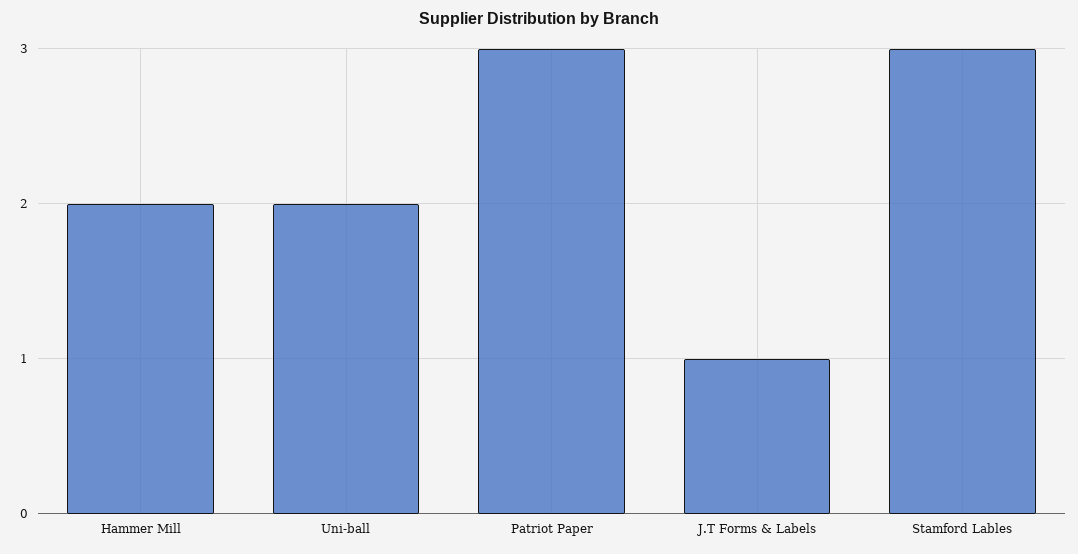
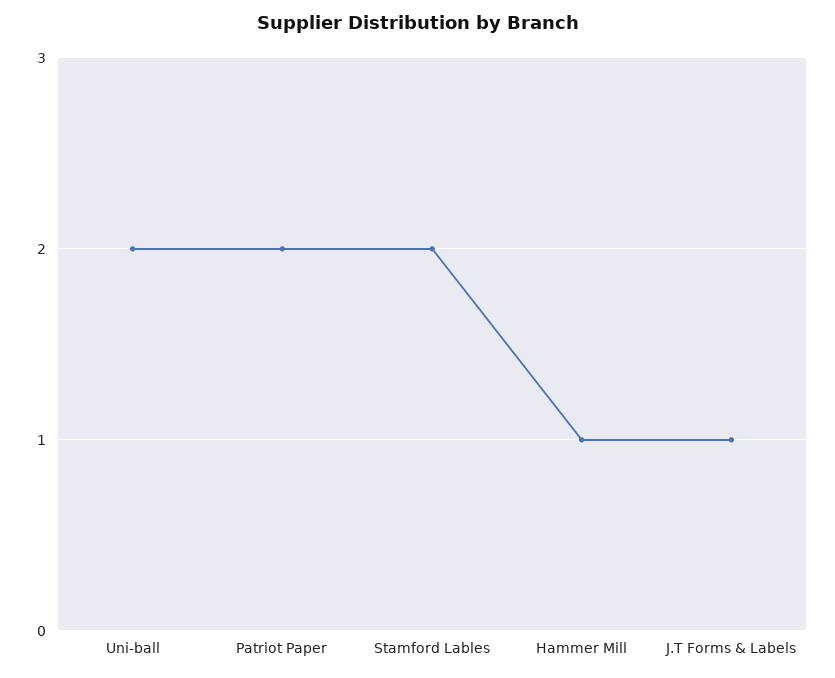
  {
-   "Hammer Mill": 2,
+   "Hammer Mill": 1,
    "Uni-ball": 2,
-   "Patriot Paper": 3,
+   "Patriot Paper": 2,
    "J.T Forms & Labels": 1,
-   "Stamford Lables": 3
+   "Stamford Lables": 2
  }

